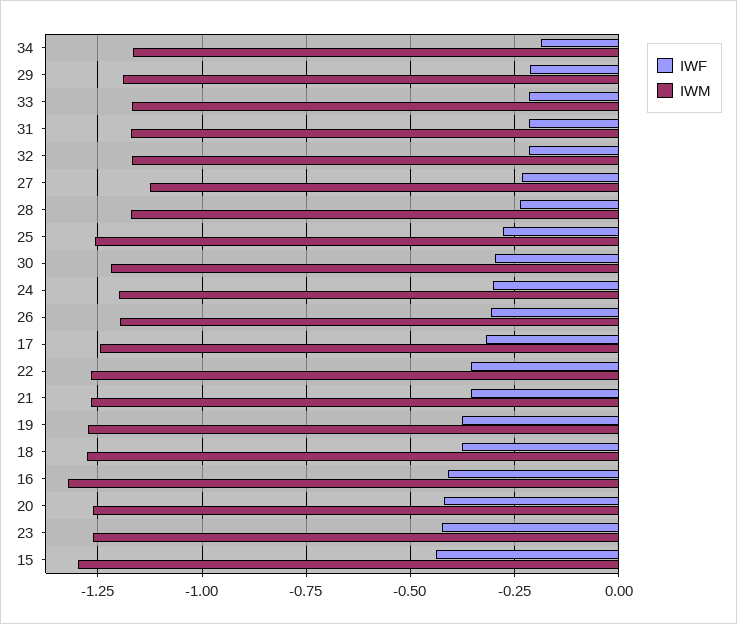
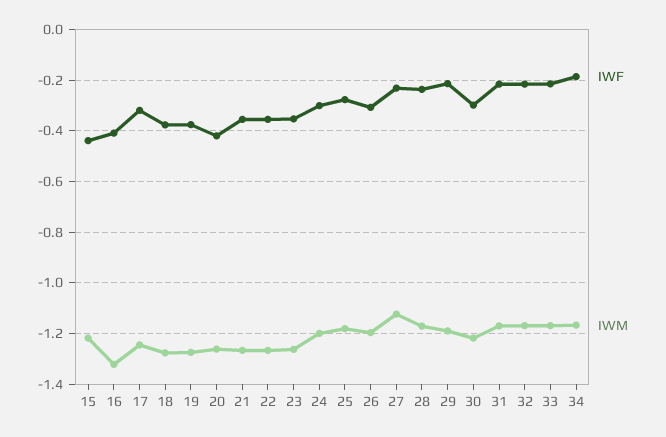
  {
    "IWF": {
      "34": -0.175,
      "29": -0.225,
      "33": -0.225,
      "31": -0.225,
      "32": -0.225,
      "27": -0.225,
      "28": -0.225,
      "25": -0.275,
      "30": -0.3,
      "24": -0.3,
      "26": -0.3,
      "17": -0.325,
      "22": -0.35,
      "21": -0.35,
      "19": -0.375,
      "18": -0.375,
      "16": -0.4,
      "20": -0.425,
-     "23": -0.425,
+     "23": -0.35,
      "15": -0.45
    },
    "IWM": {
      "34": -1.175,
      "29": -1.2,
      "33": -1.175,
      "31": -1.175,
      "32": -1.175,
      "27": -1.125,
      "28": -1.175,
-     "25": -1.25,
+     "25": -1.175,
      "30": -1.225,
      "24": -1.2,
      "26": -1.2,
      "17": -1.25,
      "22": -1.275,
      "21": -1.275,
      "19": -1.275,
      "18": -1.275,
      "16": -1.325,
      "20": -1.25,
      "23": -1.275,
-     "15": -1.3
+     "15": -1.225
    }
  }

